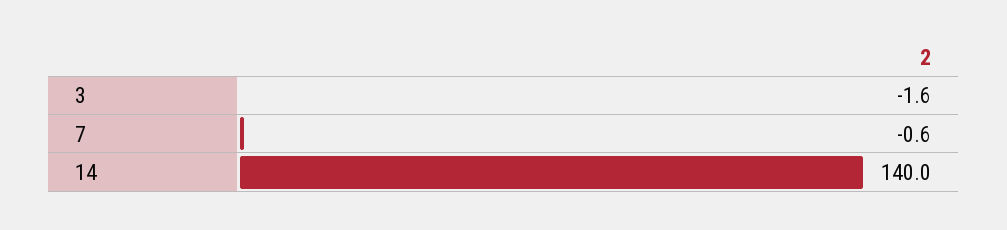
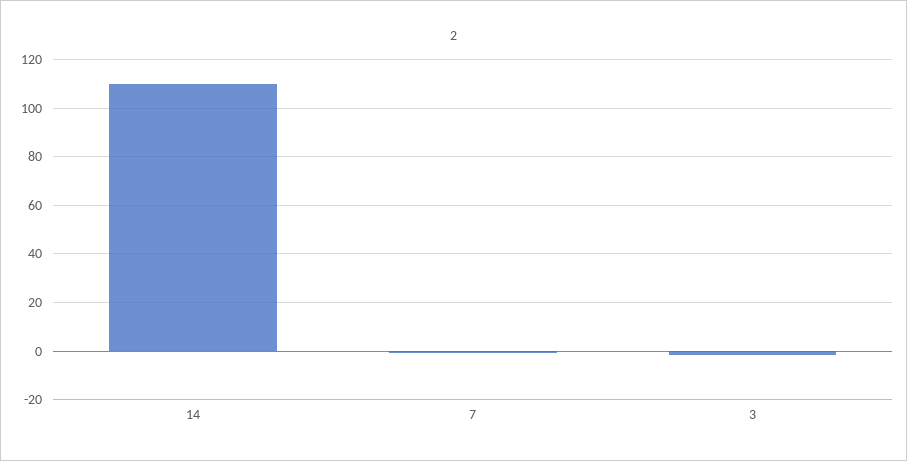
  {
    "3": -1.6,
    "7": -0.6,
-   "14": 140
+   "14": 110
  }

